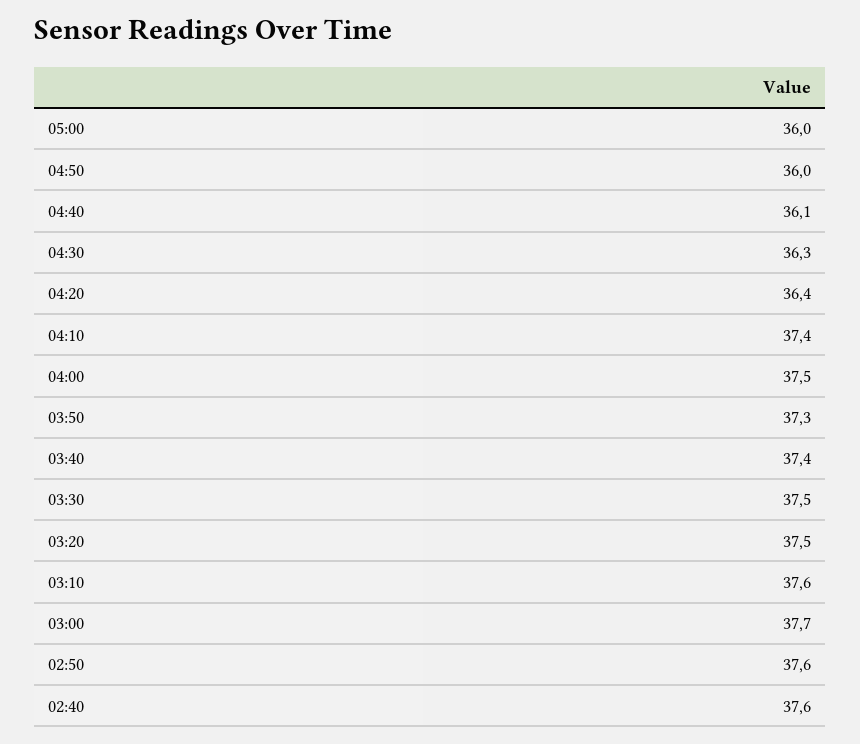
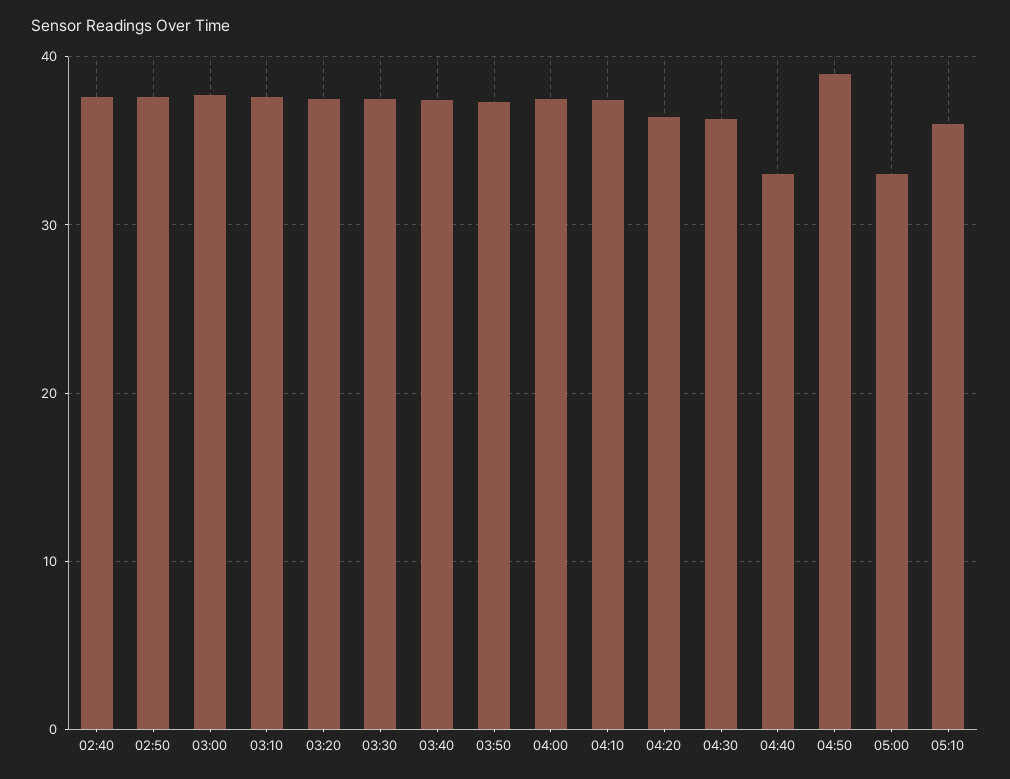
  {
-   "05:00": 36,
+   "05:00": 33,
-   "04:50": 36,
+   "04:50": 39,
-   "04:40": 36.1,
+   "04:40": 33,
    "04:30": 36.3,
    "04:20": 36.4,
    "04:10": 37.4,
    "04:00": 37.5,
    "03:50": 37.3,
    "03:40": 37.4,
    "03:30": 37.5,
    "03:20": 37.5,
    "03:10": 37.6,
    "03:00": 37.7,
    "02:50": 37.6,
-   "02:40": 37.6
+   "02:40": 37.6,
+   "05:10": 36
  }

